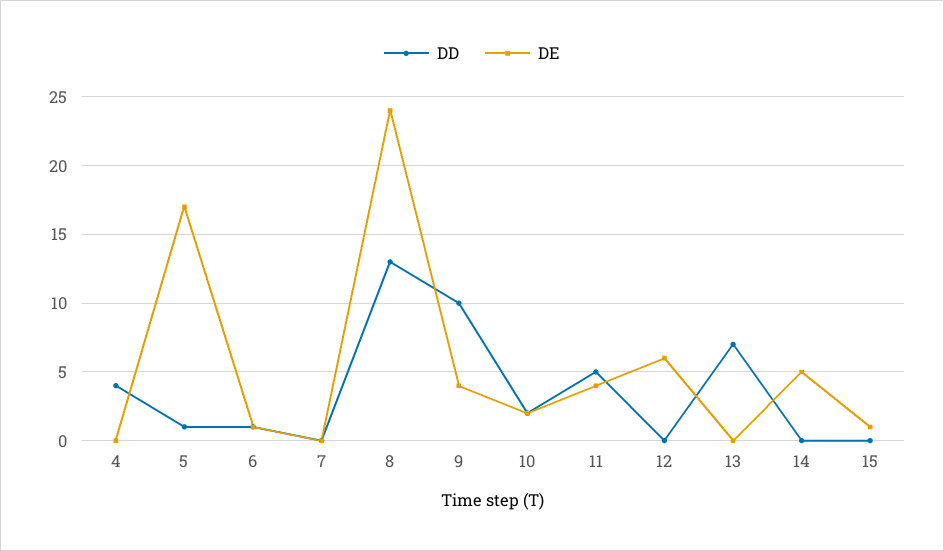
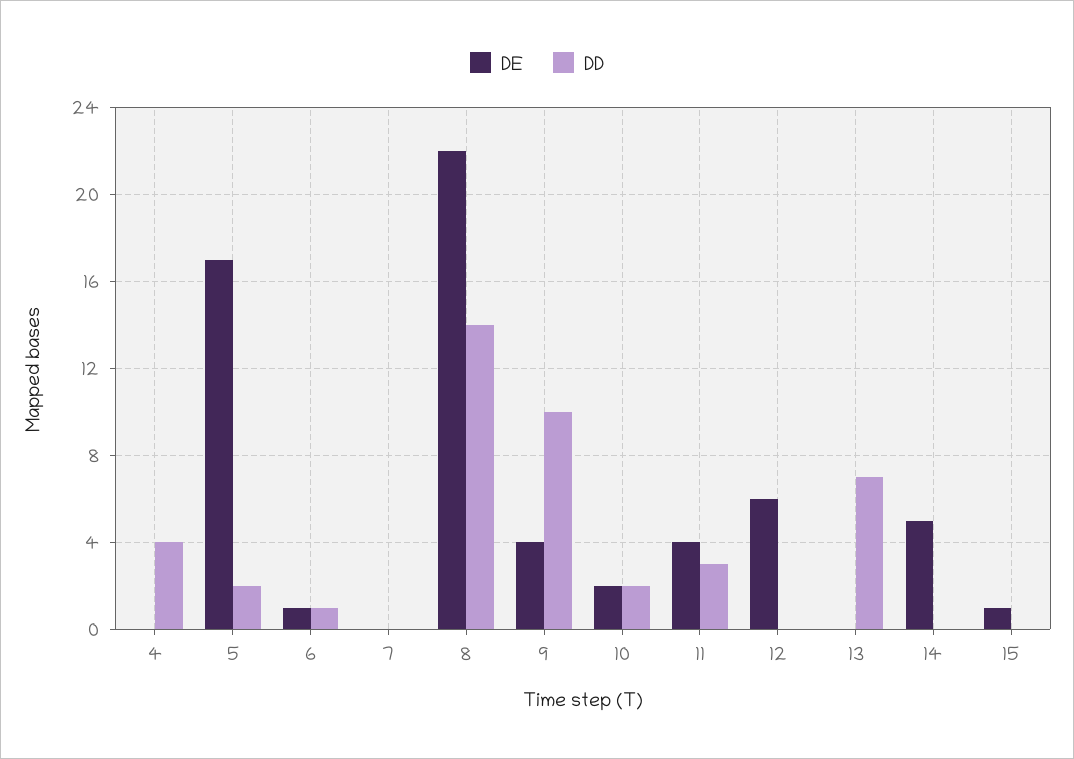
  {
    "DD": {
      "4": 4,
-     "5": 1,
+     "5": 2,
      "6": 1,
      "7": 0,
-     "8": 13,
+     "8": 14,
      "9": 10,
      "10": 2,
-     "11": 5,
+     "11": 3,
      "12": 0,
      "13": 7,
      "14": 0,
      "15": 0
    },
    "DE": {
      "4": 0,
      "5": 17,
      "6": 1,
      "7": 0,
-     "8": 24,
+     "8": 22,
      "9": 4,
      "10": 2,
      "11": 4,
      "12": 6,
      "13": 0,
      "14": 5,
      "15": 1
    }
  }

